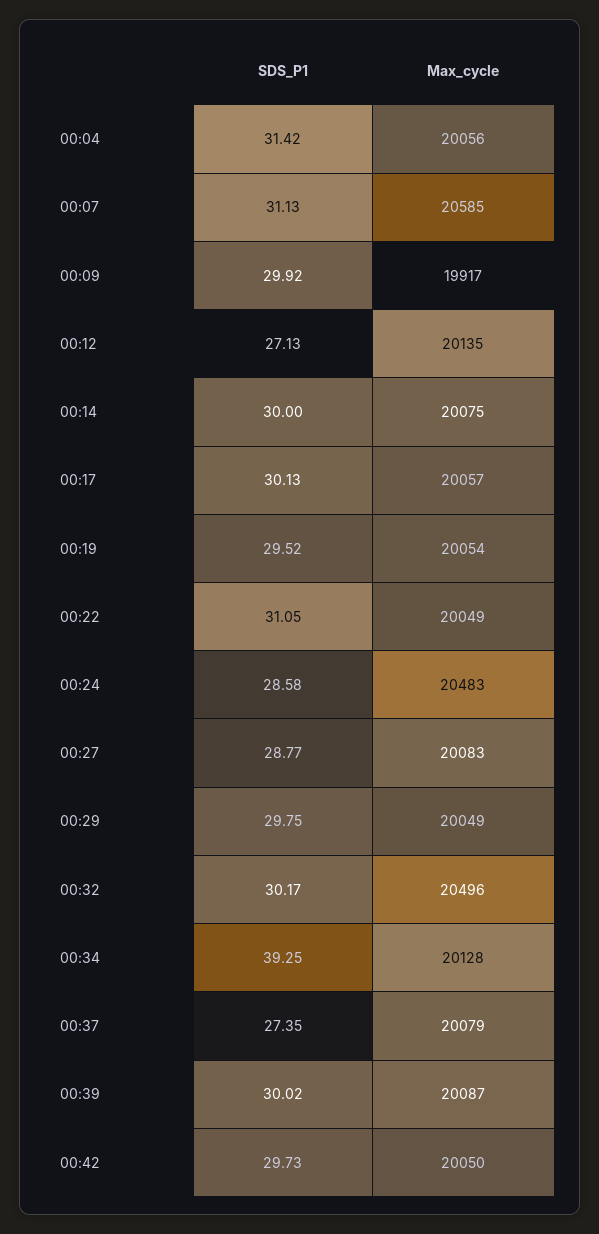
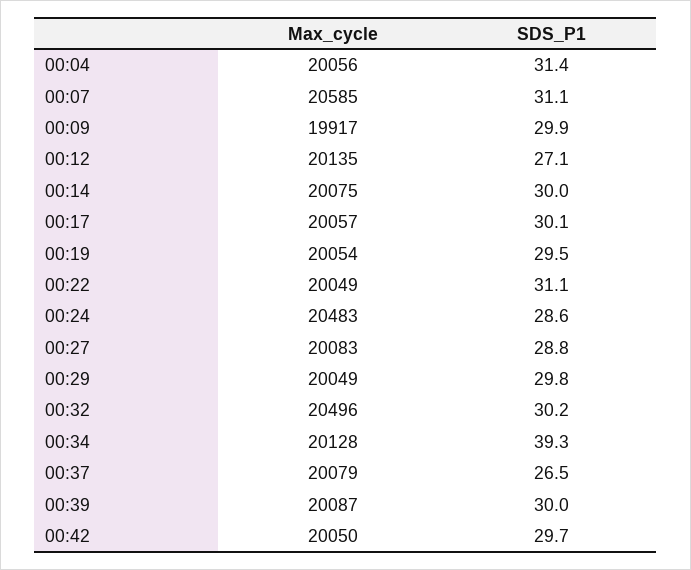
  {
    "SDS_P1": {
      "00:04": 31.42,
      "00:07": 31.13,
      "00:09": 29.92,
      "00:12": 27.13,
      "00:14": 30,
      "00:17": 30.13,
      "00:19": 29.52,
      "00:22": 31.05,
      "00:24": 28.58,
      "00:27": 28.77,
      "00:29": 29.75,
      "00:32": 30.17,
      "00:34": 39.25,
-     "00:37": 27.35,
+     "00:37": 26.5,
      "00:39": 30.02,
      "00:42": 29.73
    },
    "Max_cycle": {
      "00:04": 20056,
      "00:07": 20585,
      "00:09": 19917,
      "00:12": 20135,
      "00:14": 20075,
      "00:17": 20057,
      "00:19": 20054,
      "00:22": 20049,
      "00:24": 20483,
      "00:27": 20083,
      "00:29": 20049,
      "00:32": 20496,
      "00:34": 20128,
      "00:37": 20079,
      "00:39": 20087,
      "00:42": 20050
    }
  }

